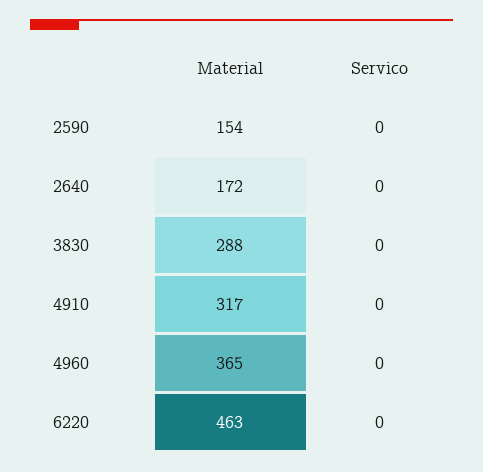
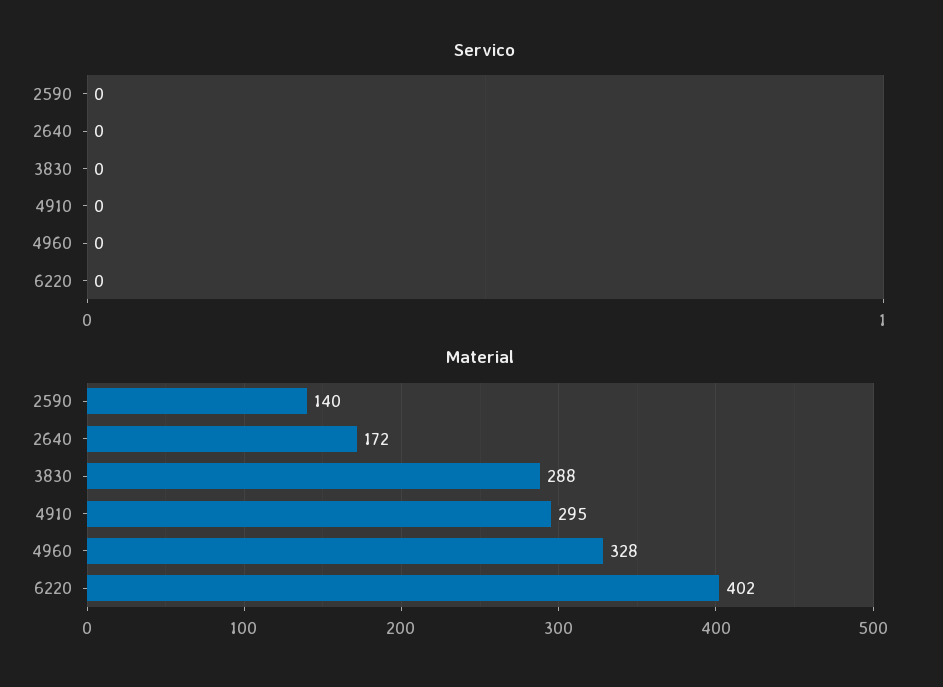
  {
    "Material": {
-     "2590": 154,
+     "2590": 140,
      "2640": 172,
      "3830": 288,
-     "4910": 317,
+     "4910": 295,
-     "4960": 365,
+     "4960": 328,
-     "6220": 463
+     "6220": 402
    },
    "Servico": {
      "2590": 0,
      "2640": 0,
      "3830": 0,
      "4910": 0,
      "4960": 0,
      "6220": 0
    }
  }

